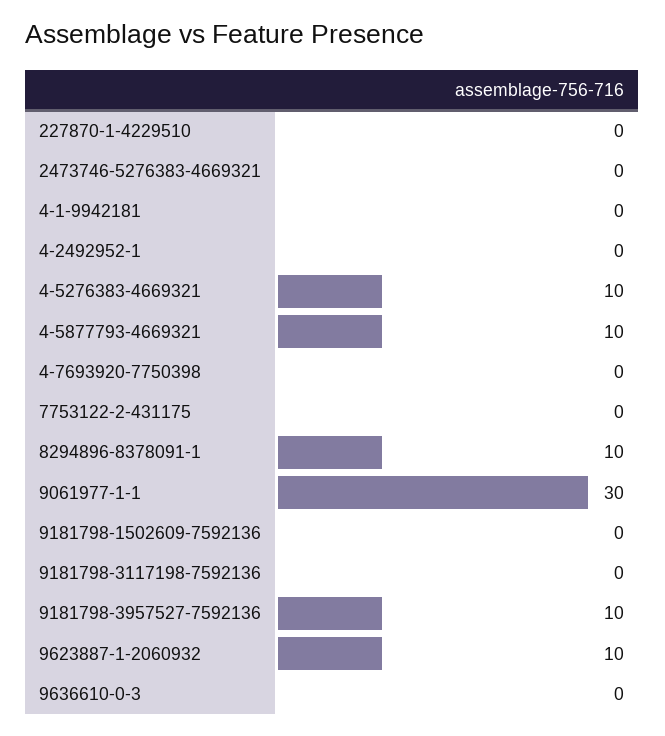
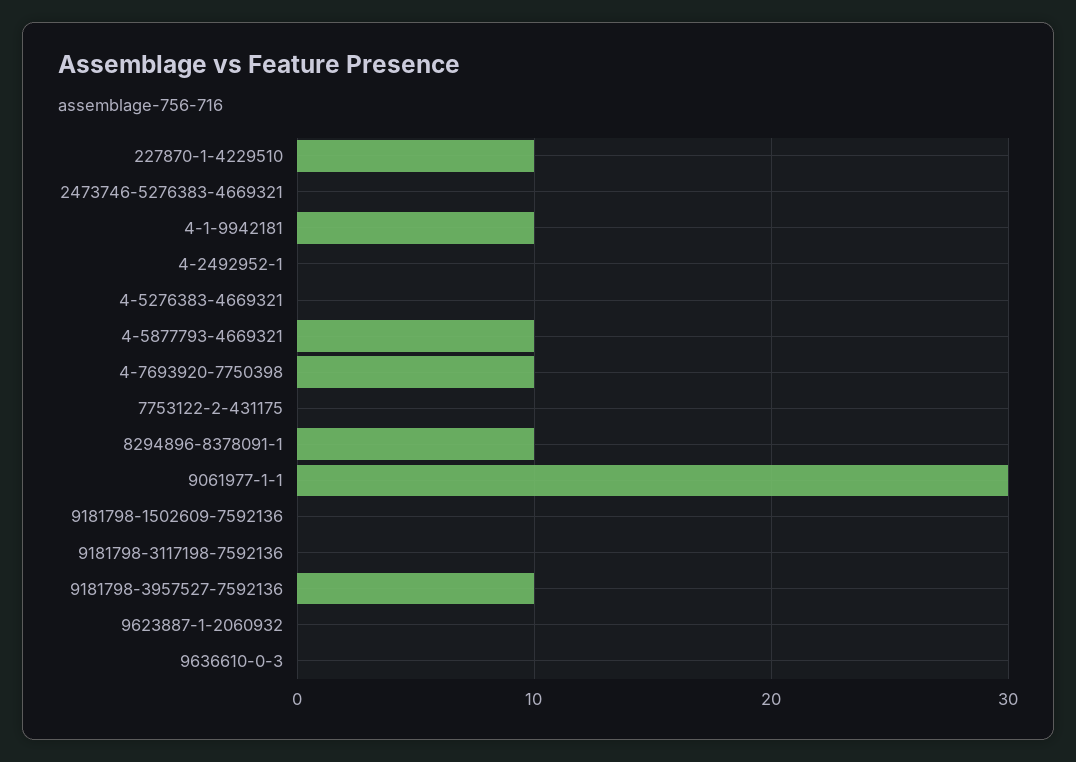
  {
-   "227870-1-4229510": 0,
+   "227870-1-4229510": 10,
    "2473746-5276383-4669321": 0,
-   "4-1-9942181": 0,
+   "4-1-9942181": 10,
    "4-2492952-1": 0,
-   "4-5276383-4669321": 10,
+   "4-5276383-4669321": 0,
    "4-5877793-4669321": 10,
-   "4-7693920-7750398": 0,
+   "4-7693920-7750398": 10,
    "7753122-2-431175": 0,
    "8294896-8378091-1": 10,
    "9061977-1-1": 30,
    "9181798-1502609-7592136": 0,
    "9181798-3117198-7592136": 0,
    "9181798-3957527-7592136": 10,
-   "9623887-1-2060932": 10,
+   "9623887-1-2060932": 0,
    "9636610-0-3": 0
  }

